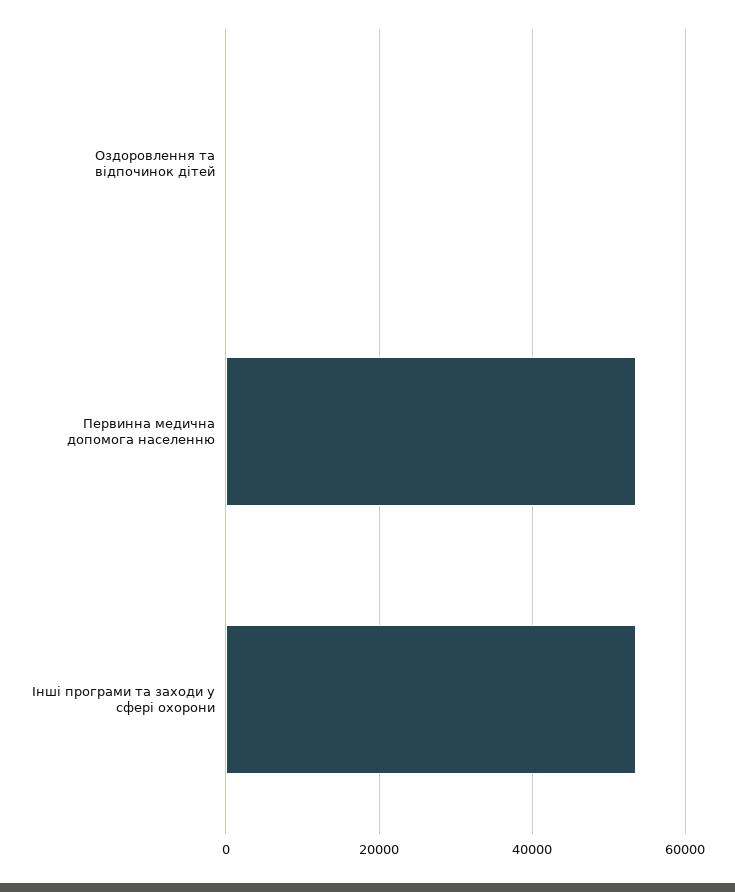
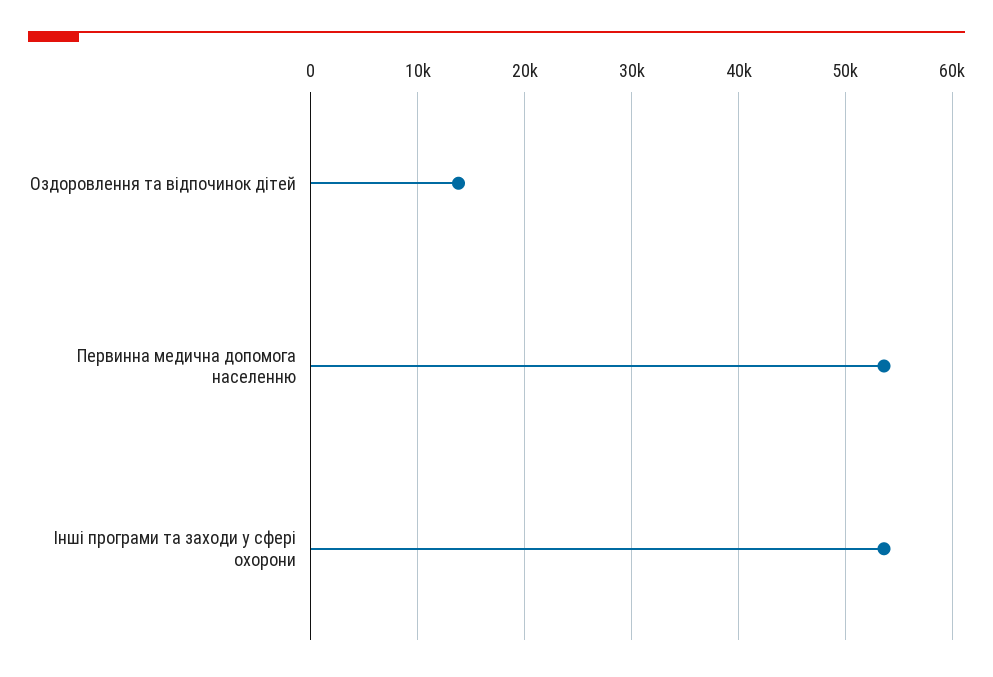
  {
-   "Оздоровлення та відпочинок дітей": 0,
+   "Оздоровлення та відпочинок дітей": 14000,
    "Первинна медична допомога населенню": 54000,
    "Інші програми та заходи у сфері охорони": 54000
  }

